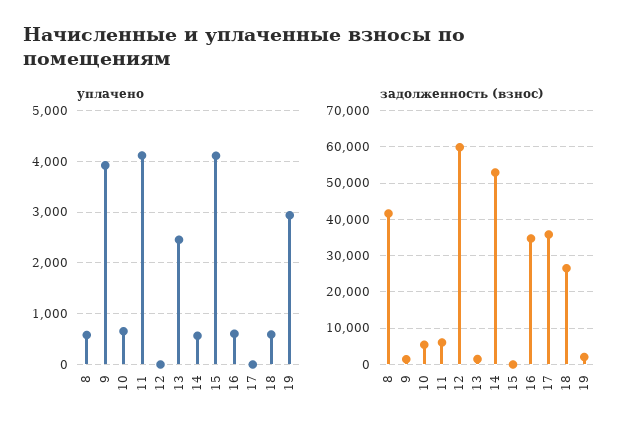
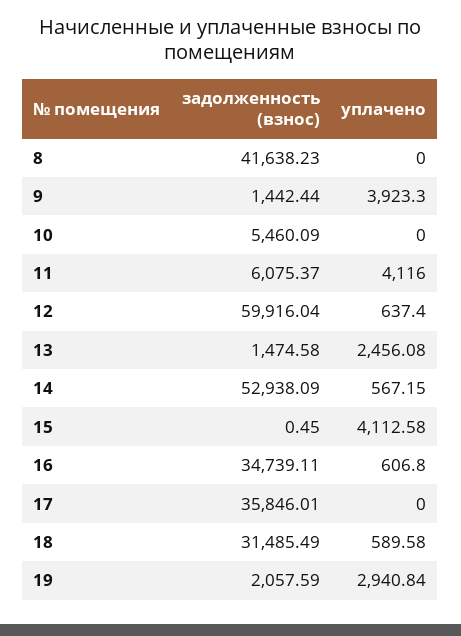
  {
    "уплачено": {
-     "8": 600,
+     "8": 0,
      "9": 3923.3,
-     "10": 600,
+     "10": 0,
      "11": 4116,
-     "12": 0,
+     "12": 637.4,
      "13": 2456.08,
      "14": 567.15,
      "15": 4112.58,
      "16": 606.8,
      "17": 0,
      "18": 589.58,
      "19": 2940.84
    },
    "задолженность (взнос)": {
      "8": 41638.23,
      "9": 1442.44,
      "10": 5460.09,
      "11": 6075.37,
      "12": 59916.04,
      "13": 1474.58,
      "14": 52938.09,
      "15": 0.45,
      "16": 34739.11,
      "17": 35846.01,
-     "18": 26000,
+     "18": 31485.49,
      "19": 2057.59
    }
  }

